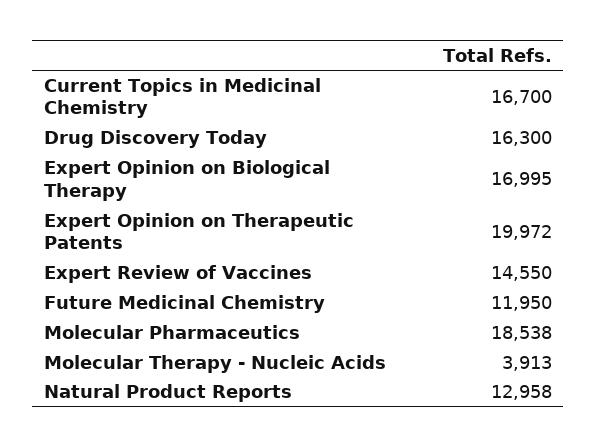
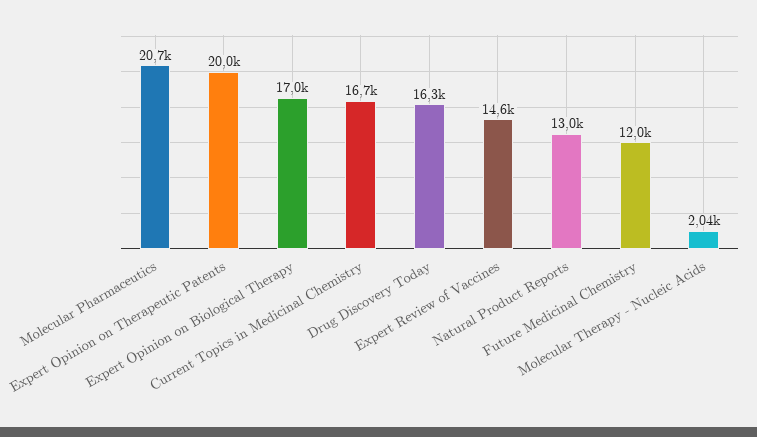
  {
    "Current Topics in Medicinal Chemistry": 16700,
    "Drug Discovery Today": 16300,
    "Expert Opinion on Biological Therapy": 16995,
    "Expert Opinion on Therapeutic Patents": 19972,
    "Expert Review of Vaccines": 14550,
    "Future Medicinal Chemistry": 11950,
-   "Molecular Pharmaceutics": 18538,
+   "Molecular Pharmaceutics": 20700,
-   "Molecular Therapy - Nucleic Acids": 3913,
+   "Molecular Therapy - Nucleic Acids": 2040,
    "Natural Product Reports": 12958
  }

